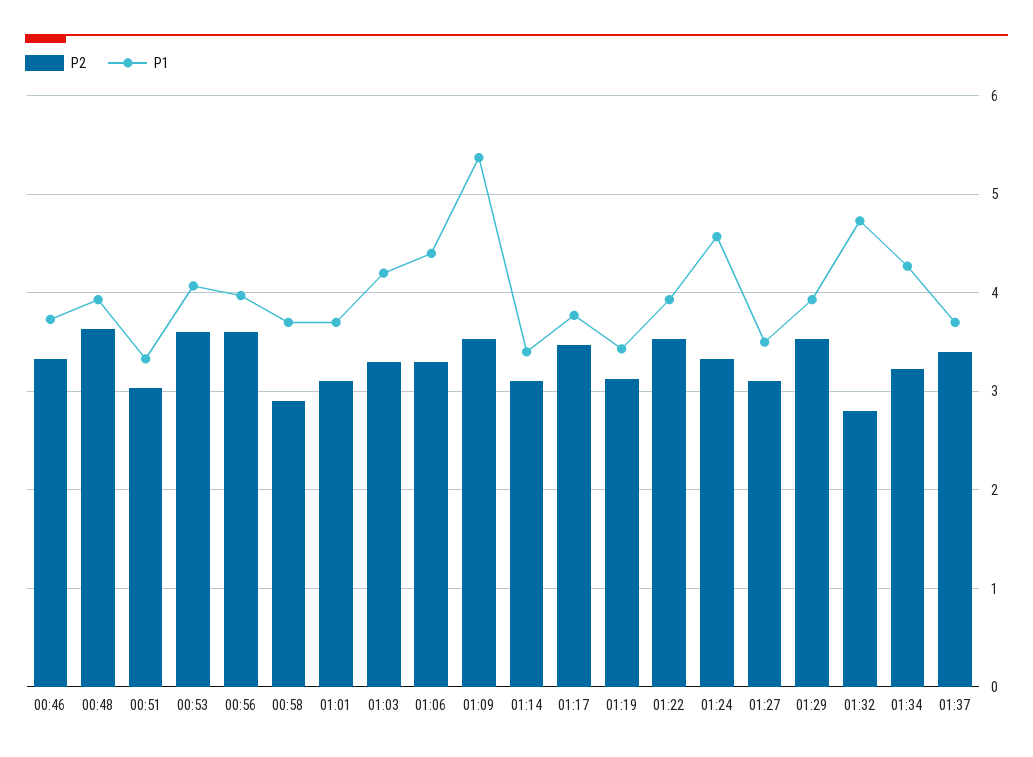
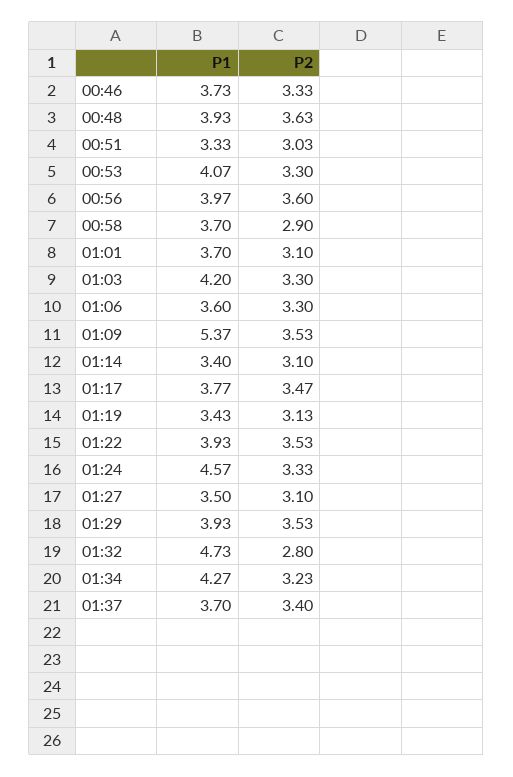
  {
    "P2": {
      "00:46": 3.33,
      "00:48": 3.63,
      "00:51": 3.03,
-     "00:53": 3.6,
+     "00:53": 3.3,
      "00:56": 3.6,
      "00:58": 2.9,
      "01:01": 3.1,
      "01:03": 3.3,
      "01:06": 3.3,
      "01:09": 3.53,
      "01:14": 3.1,
      "01:17": 3.47,
      "01:19": 3.13,
      "01:22": 3.53,
      "01:24": 3.33,
      "01:27": 3.1,
      "01:29": 3.53,
      "01:32": 2.8,
      "01:34": 3.23,
      "01:37": 3.4
    },
    "P1": {
      "00:46": 3.73,
      "00:48": 3.93,
      "00:51": 3.33,
      "00:53": 4.07,
      "00:56": 3.97,
      "00:58": 3.7,
      "01:01": 3.7,
      "01:03": 4.2,
-     "01:06": 4.4,
+     "01:06": 3.6,
      "01:09": 5.37,
      "01:14": 3.4,
      "01:17": 3.77,
      "01:19": 3.43,
      "01:22": 3.93,
      "01:24": 4.57,
      "01:27": 3.5,
      "01:29": 3.93,
      "01:32": 4.73,
      "01:34": 4.27,
      "01:37": 3.7
    }
  }

